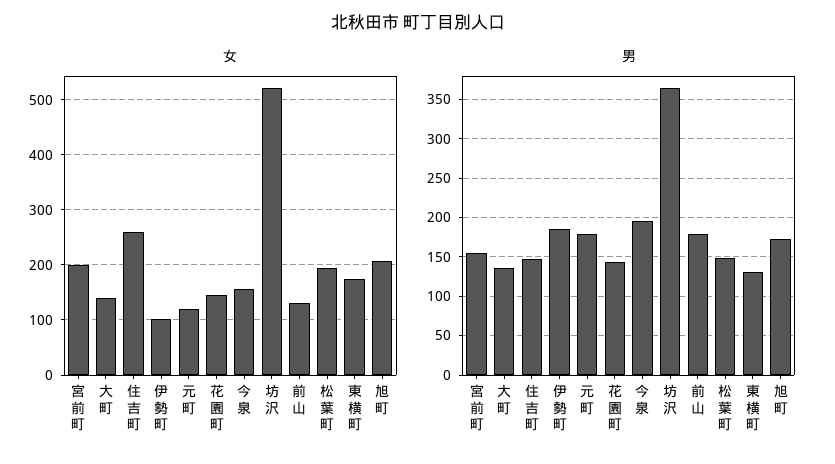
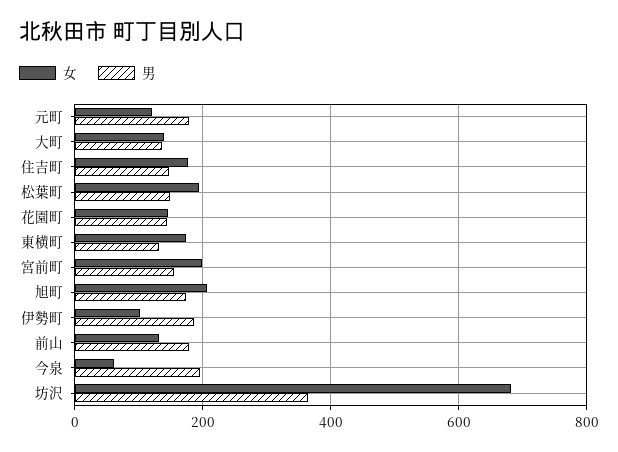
  {
    "女": {
      "宮前町": 200,
      "大町": 140,
-     "住吉町": 260,
+     "住吉町": 180,
      "伊勢町": 100,
      "元町": 120,
      "花園町": 140,
-     "今泉": 160,
+     "今泉": 60,
-     "坊沢": 520,
+     "坊沢": 680,
      "前山": 140,
      "松葉町": 200,
      "東横町": 180,
      "旭町": 200
    },
    "男": {
      "宮前町": 160,
      "大町": 140,
      "住吉町": 150,
      "伊勢町": 190,
      "元町": 180,
      "花園町": 140,
      "今泉": 200,
      "坊沢": 370,
      "前山": 180,
      "松葉町": 150,
      "東横町": 130,
      "旭町": 170
    }
  }

